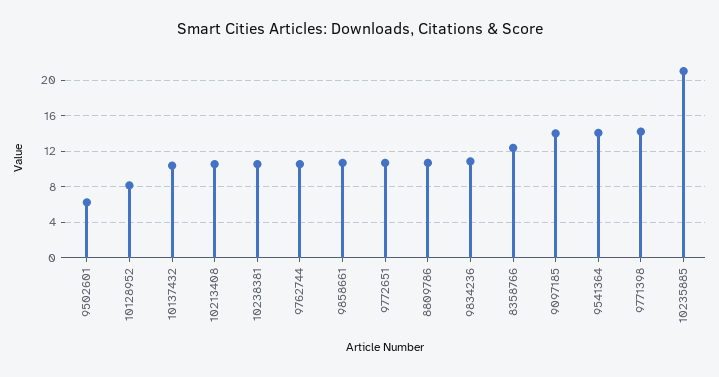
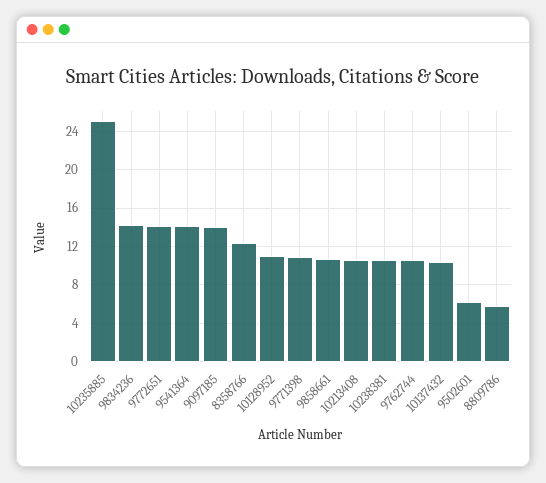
  {
    "9502601": 6,
-   "10128952": 8,
+   "10128952": 11,
    "10137432": 10,
    "10213408": 11,
    "10238381": 11,
    "9762744": 11,
    "9858661": 11,
-   "9772651": 11,
+   "9772651": 14,
-   "8809786": 11,
+   "8809786": 6,
-   "9834236": 11,
+   "9834236": 14,
    "8358766": 12,
    "9097185": 14,
    "9541364": 14,
-   "9771398": 14,
+   "9771398": 11,
-   "10235885": 21
+   "10235885": 25
  }

